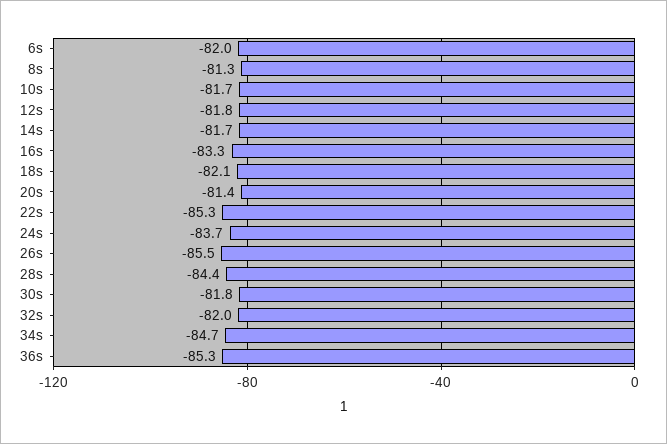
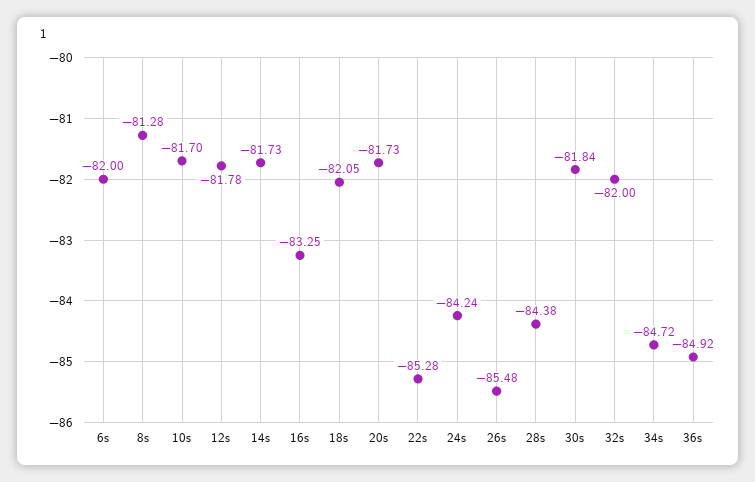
  {
    "6s": -82,
    "8s": -81.28,
    "10s": -81.7,
    "12s": -81.78,
    "14s": -81.73,
    "16s": -83.25,
    "18s": -82.05,
-   "20s": -81.4,
+   "20s": -81.73,
    "22s": -85.28,
-   "24s": -83.7,
+   "24s": -84.24,
    "26s": -85.48,
    "28s": -84.38,
    "30s": -81.84,
    "32s": -82,
    "34s": -84.72,
-   "36s": -85.3
+   "36s": -84.92
  }

